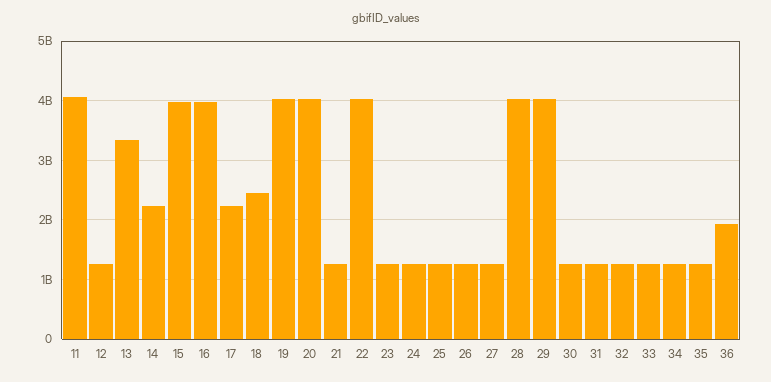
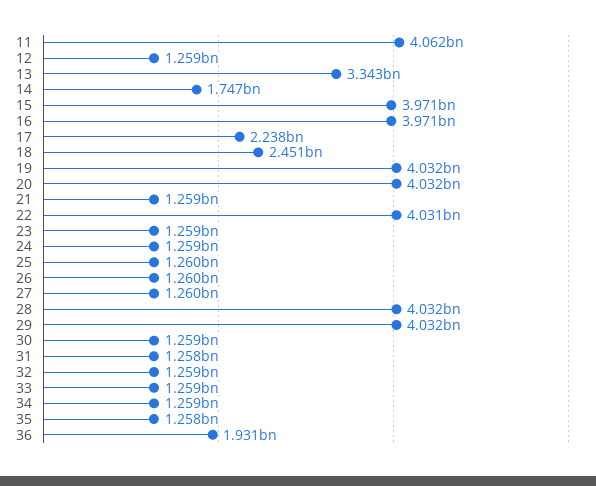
  {
    "11": 4062000000,
    "12": 1259000000,
    "13": 3343000000,
-   "14": 2200000000,
+   "14": 1747000000,
    "15": 3971000000,
    "16": 3971000000,
    "17": 2238000000,
    "18": 2451000000,
    "19": 4032000000,
    "20": 4032000000,
    "21": 1259000000,
    "22": 4031000000,
    "23": 1259000000,
    "24": 1259000000,
    "25": 1260000000,
    "26": 1260000000,
    "27": 1260000000,
    "28": 4032000000,
    "29": 4032000000,
    "30": 1259000000,
    "31": 1258000000,
    "32": 1259000000,
    "33": 1259000000,
    "34": 1259000000,
    "35": 1258000000,
    "36": 1931000000
  }

